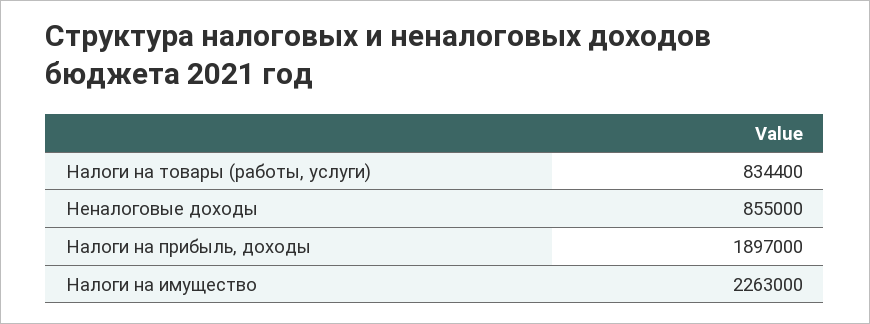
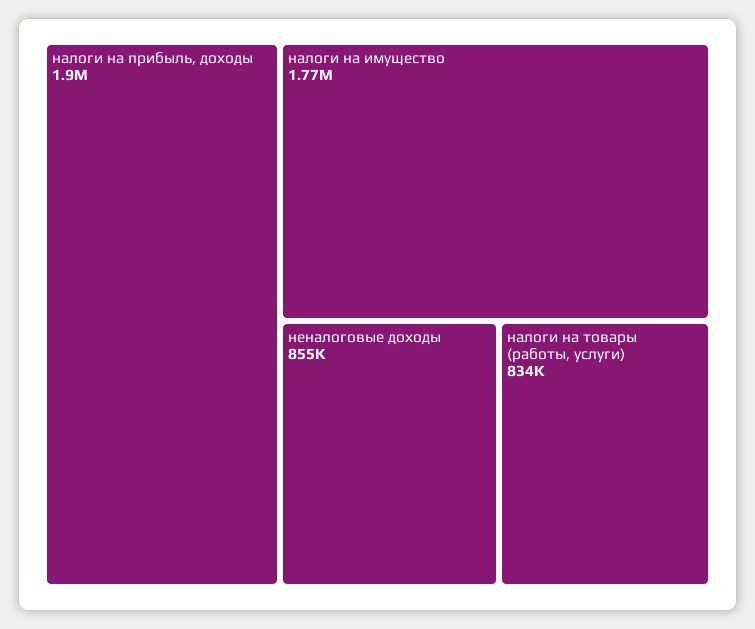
  {
    "Налоги на товары (работы, услуги)": 834400,
    "Неналоговые доходы": 855000,
    "Налоги на прибыль, доходы": 1897000,
-   "Налоги на имущество": 2263000
+   "Налоги на имущество": 1770000
  }

